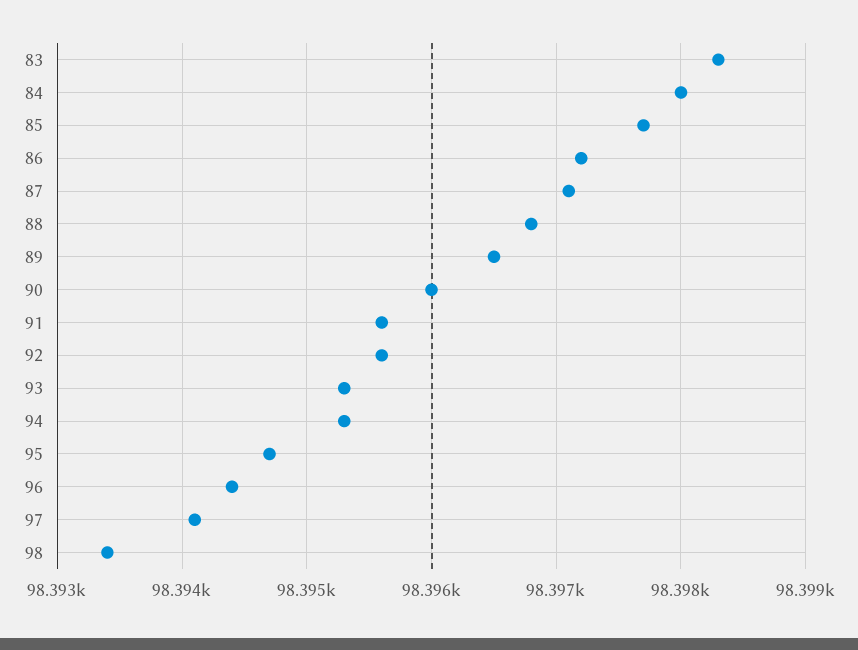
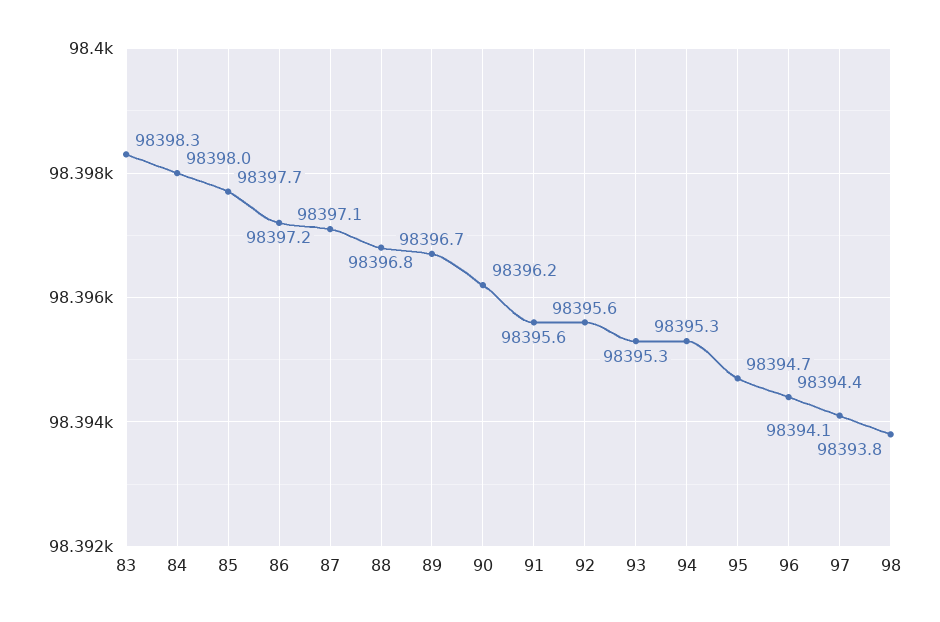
  {
    "83": 98398.3,
    "84": 98398,
    "85": 98397.7,
    "86": 98397.2,
    "87": 98397.1,
    "88": 98396.8,
-   "89": 98396.5,
+   "89": 98396.7,
-   "90": 98396,
+   "90": 98396.2,
    "91": 98395.6,
    "92": 98395.6,
    "93": 98395.3,
    "94": 98395.3,
    "95": 98394.7,
    "96": 98394.4,
    "97": 98394.1,
-   "98": 98393.4
+   "98": 98393.8
  }

